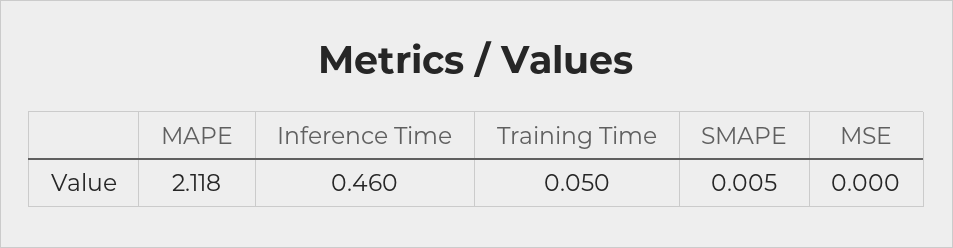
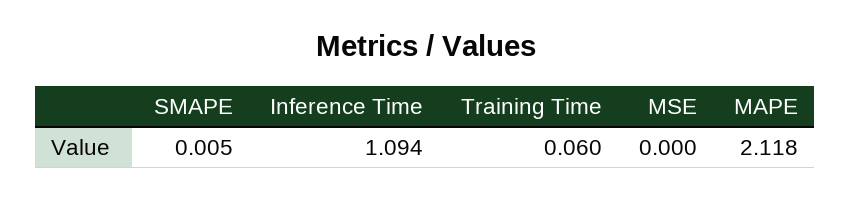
  {
    "MAPE": 2.118,
-   "Inference Time": 0.46,
+   "Inference Time": 1.094,
-   "Training Time": 0.05,
+   "Training Time": 0.06,
    "SMAPE": 0.005,
    "MSE": 0
  }

